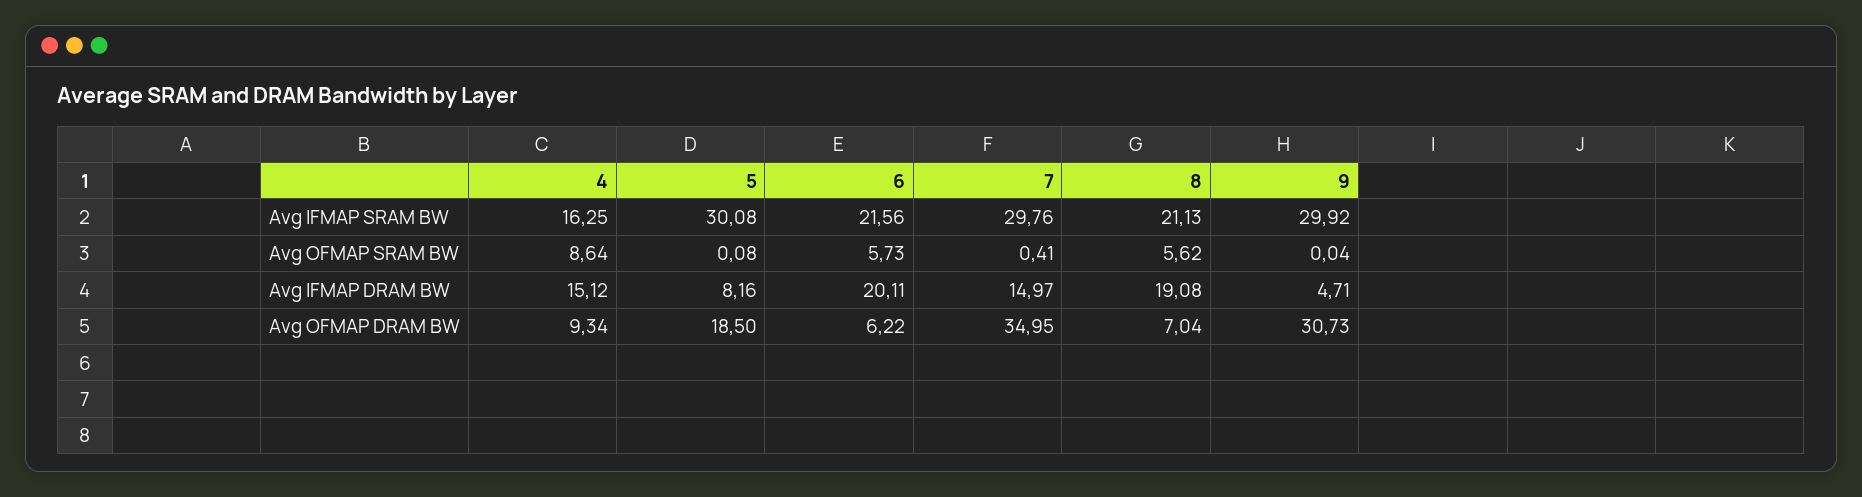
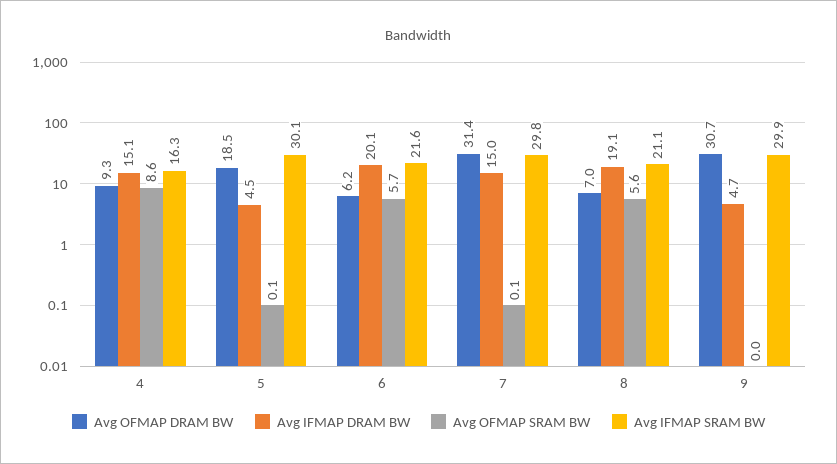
  {
    "Avg IFMAP SRAM BW": {
      "4": 16.25,
      "5": 30.08,
      "6": 21.56,
      "7": 29.76,
      "8": 21.13,
      "9": 29.92
    },
    "Avg OFMAP SRAM BW": {
      "4": 8.64,
      "5": 0.08,
      "6": 5.73,
-     "7": 0.41,
+     "7": 0.1,
      "8": 5.62,
      "9": 0.04
    },
    "Avg IFMAP DRAM BW": {
      "4": 15.12,
-     "5": 8.16,
+     "5": 4.5,
      "6": 20.11,
      "7": 14.97,
      "8": 19.08,
      "9": 4.71
    },
    "Avg OFMAP DRAM BW": {
      "4": 9.34,
      "5": 18.5,
      "6": 6.22,
-     "7": 34.95,
+     "7": 31.4,
      "8": 7.04,
      "9": 30.73
    }
  }

